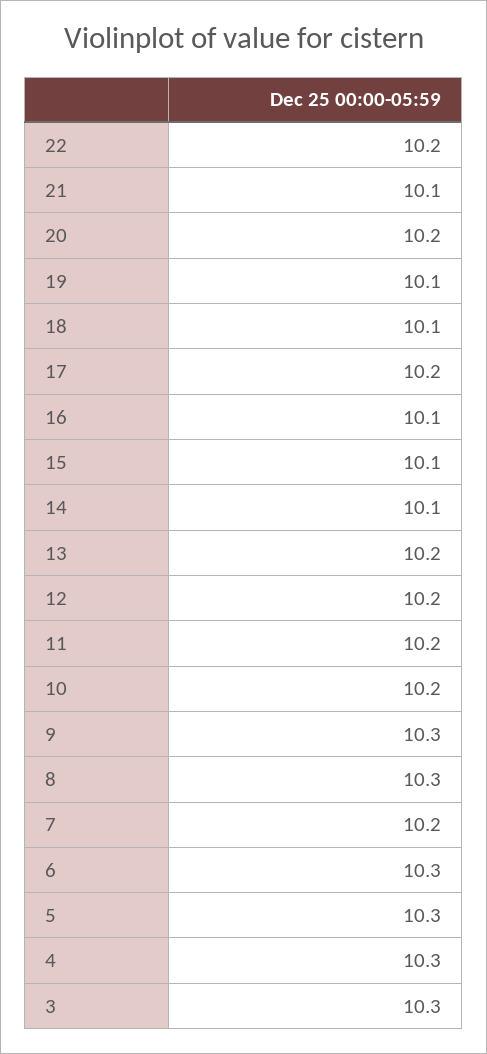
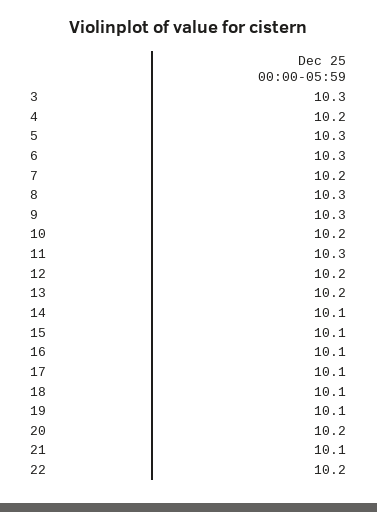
  {
    "22": 10.2,
    "21": 10.1,
    "20": 10.2,
    "19": 10.1,
    "18": 10.1,
-   "17": 10.2,
+   "17": 10.1,
    "16": 10.1,
    "15": 10.1,
    "14": 10.1,
    "13": 10.2,
    "12": 10.2,
-   "11": 10.2,
+   "11": 10.3,
    "10": 10.2,
    "9": 10.3,
    "8": 10.3,
    "7": 10.2,
    "6": 10.3,
    "5": 10.3,
-   "4": 10.3,
+   "4": 10.2,
    "3": 10.3
  }

